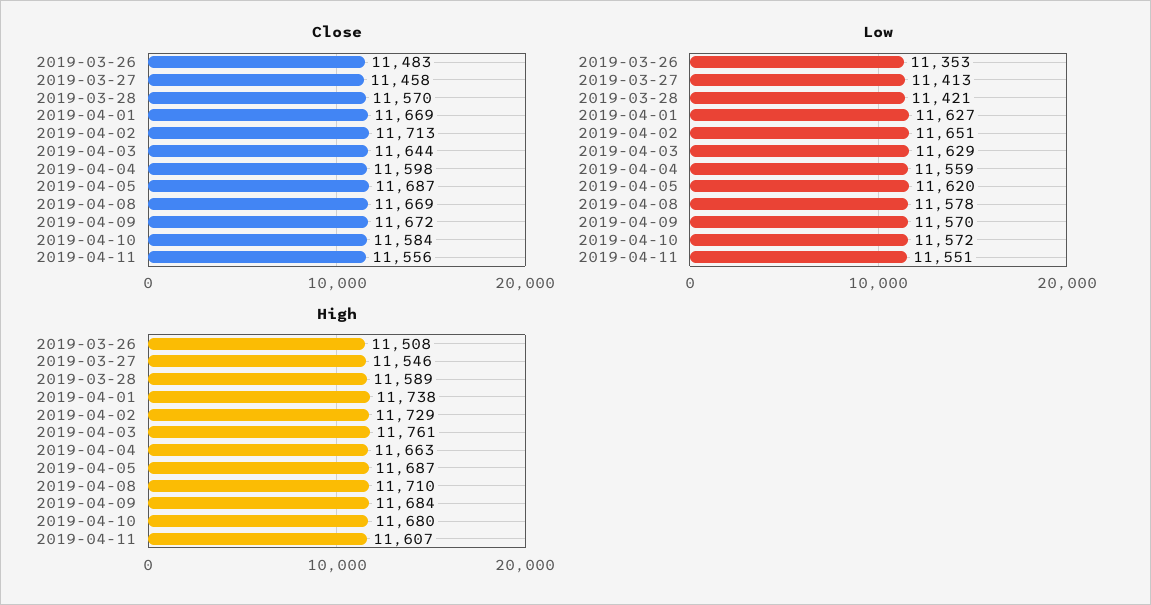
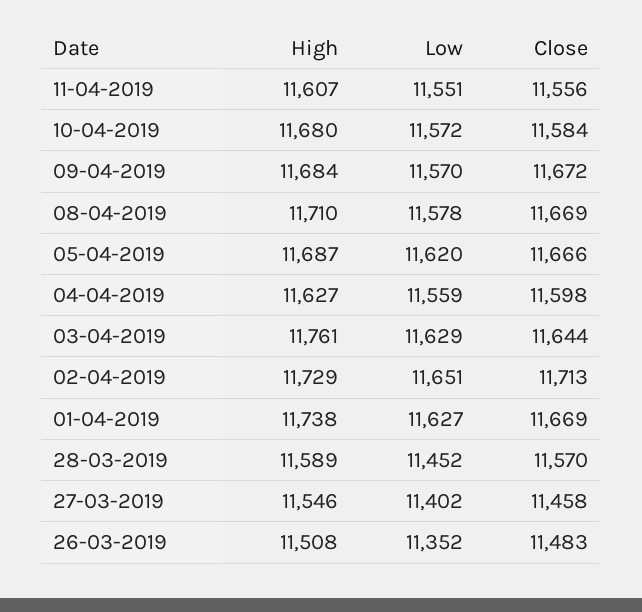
  {
    "Close": {
      "2019-03-26": 11483,
      "2019-03-27": 11458,
      "2019-03-28": 11570,
      "2019-04-01": 11669,
      "2019-04-02": 11713,
      "2019-04-03": 11644,
      "2019-04-04": 11598,
-     "2019-04-05": 11687,
+     "2019-04-05": 11666,
      "2019-04-08": 11669,
      "2019-04-09": 11672,
      "2019-04-10": 11584,
      "2019-04-11": 11556
    },
    "Low": {
-     "2019-03-26": 11353,
+     "2019-03-26": 11352,
-     "2019-03-27": 11413,
+     "2019-03-27": 11402,
-     "2019-03-28": 11421,
+     "2019-03-28": 11452,
      "2019-04-01": 11627,
      "2019-04-02": 11651,
      "2019-04-03": 11629,
      "2019-04-04": 11559,
      "2019-04-05": 11620,
      "2019-04-08": 11578,
      "2019-04-09": 11570,
      "2019-04-10": 11572,
      "2019-04-11": 11551
    },
    "High": {
      "2019-03-26": 11508,
      "2019-03-27": 11546,
      "2019-03-28": 11589,
      "2019-04-01": 11738,
      "2019-04-02": 11729,
      "2019-04-03": 11761,
-     "2019-04-04": 11663,
+     "2019-04-04": 11627,
      "2019-04-05": 11687,
      "2019-04-08": 11710,
      "2019-04-09": 11684,
      "2019-04-10": 11680,
      "2019-04-11": 11607
    }
  }

